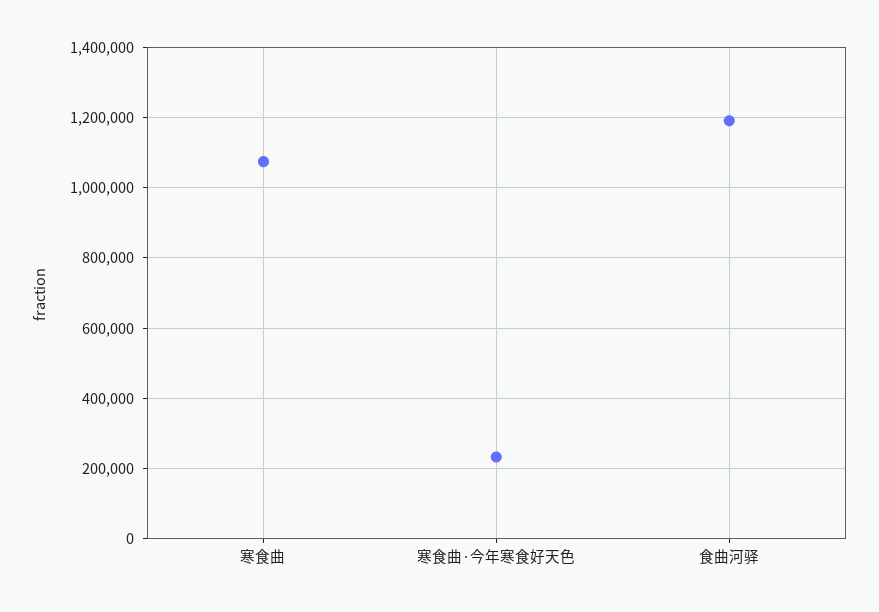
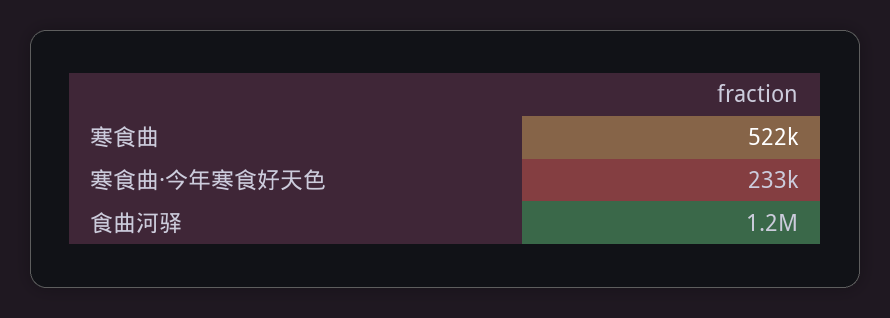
  {
-   "寒食曲": 1080000,
+   "寒食曲": 522000,
    "寒食曲·今年寒食好天色": 233000,
    "食曲河驿": 1200000
  }

